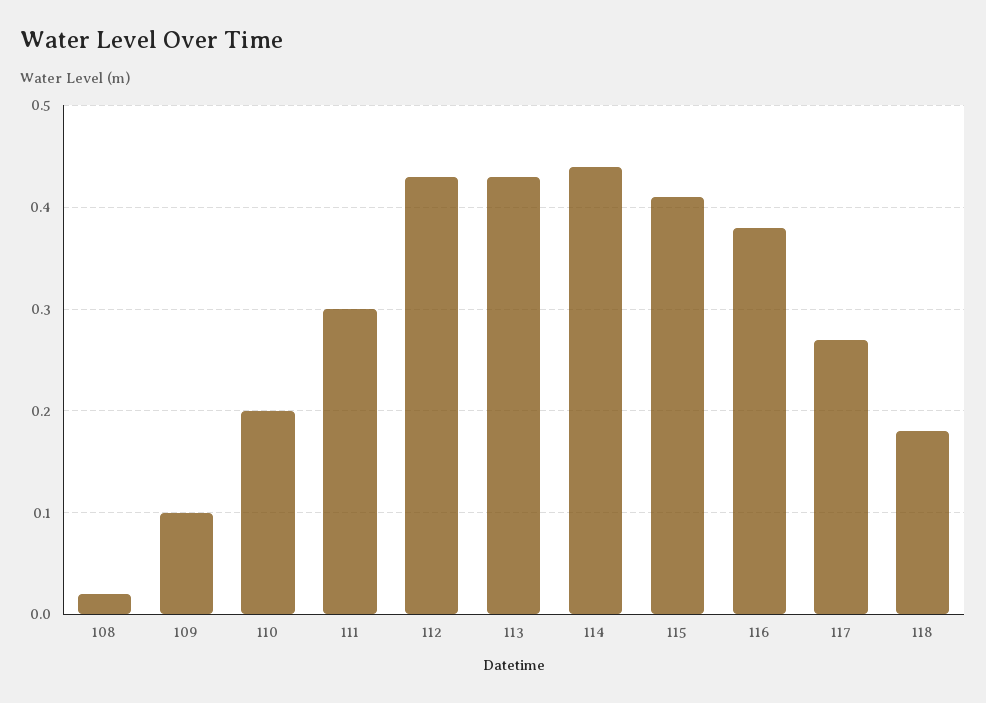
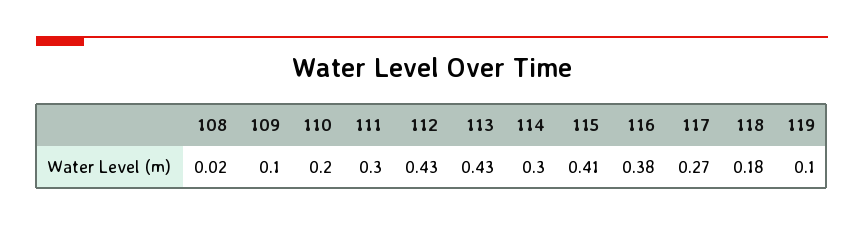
  {
    "108": 0.02,
    "109": 0.1,
    "110": 0.2,
    "111": 0.3,
    "112": 0.43,
    "113": 0.43,
-   "114": 0.44,
+   "114": 0.3,
    "115": 0.41,
    "116": 0.38,
    "117": 0.27,
-   "118": 0.18
+   "118": 0.18,
+   "119": 0.1
  }

